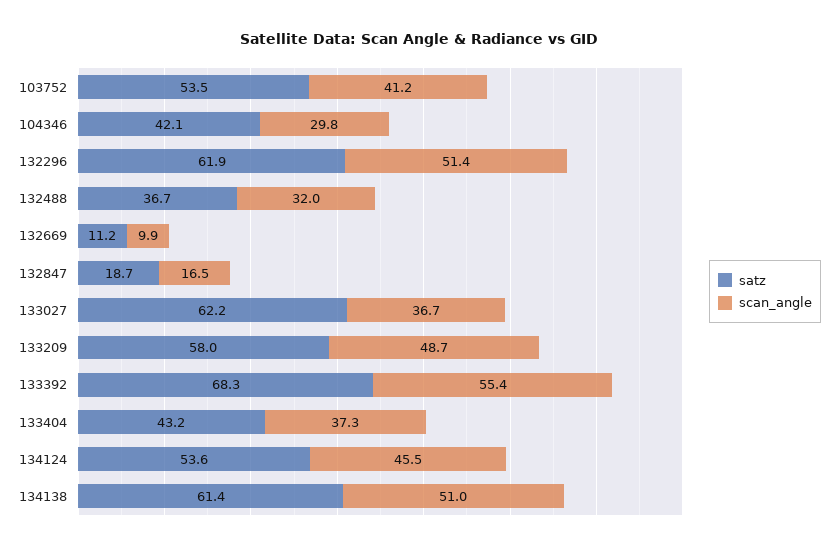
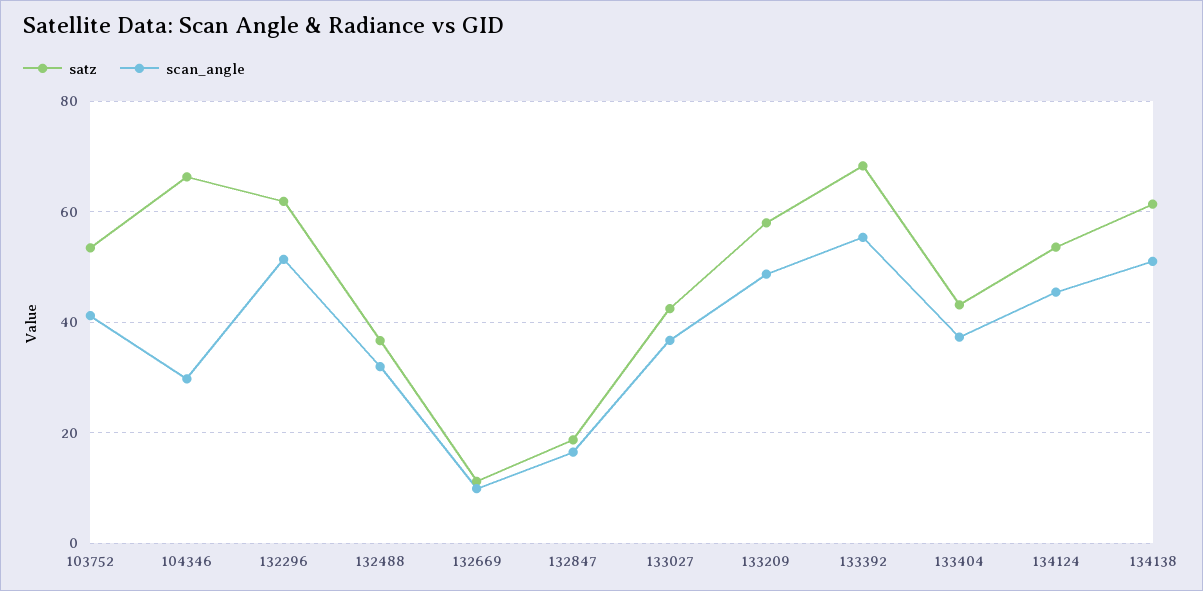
  {
    "satz": {
      "103752": 53.5,
-     "104346": 42.1,
+     "104346": 66,
      "132296": 61.9,
      "132488": 36.7,
      "132669": 11.2,
      "132847": 18.7,
-     "133027": 62.2,
+     "133027": 42,
      "133209": 58,
      "133392": 68.3,
      "133404": 43.2,
      "134124": 53.6,
      "134138": 61.4
    },
    "scan_angle": {
      "103752": 41.2,
      "104346": 29.8,
      "132296": 51.4,
      "132488": 32,
      "132669": 9.9,
      "132847": 16.5,
      "133027": 36.7,
      "133209": 48.7,
      "133392": 55.4,
      "133404": 37.3,
      "134124": 45.5,
      "134138": 51
    }
  }

